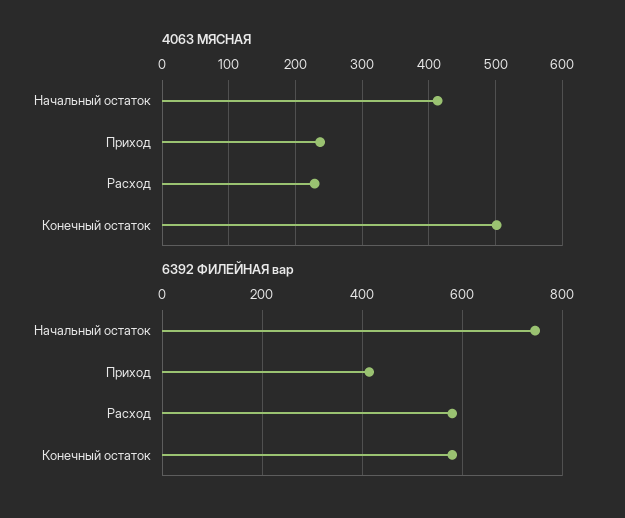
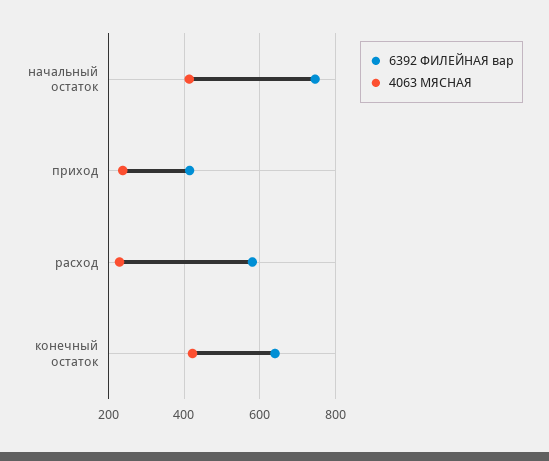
  {
    "4063 МЯСНАЯ": {
      "Начальный остаток": 410,
      "Приход": 240,
      "Расход": 230,
-     "Конечный остаток": 500
+     "Конечный остаток": 420
    },
    "6392 ФИЛЕЙНАЯ вар": {
      "Начальный остаток": 740,
      "Приход": 420,
      "Расход": 580,
-     "Конечный остаток": 580
+     "Конечный остаток": 640
    }
  }

